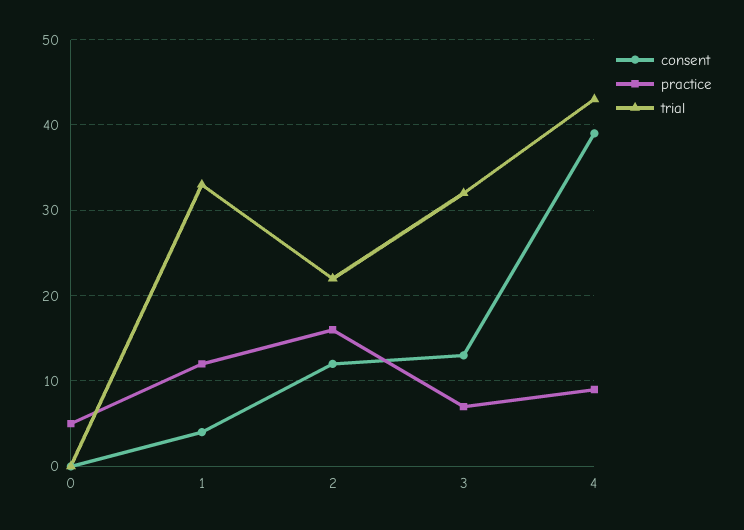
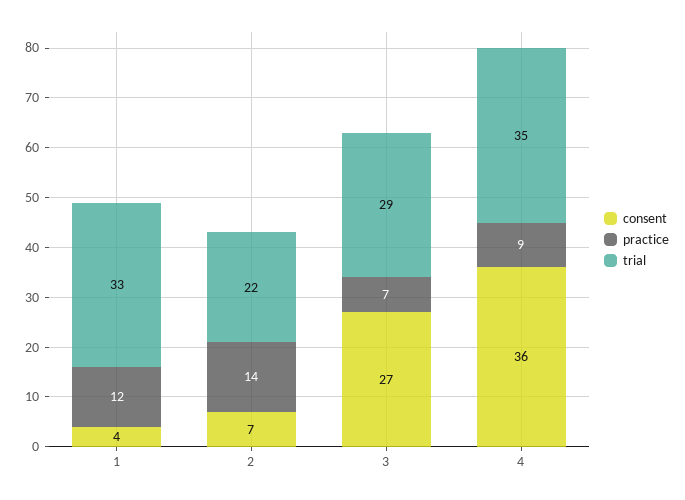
  {
    "consent": {
-     "0": 0,
      "1": 4,
-     "2": 12,
+     "2": 7,
-     "3": 13,
+     "3": 27,
-     "4": 39
+     "4": 36
    },
    "practice": {
-     "0": 5,
      "1": 12,
-     "2": 16,
+     "2": 14,
      "3": 7,
      "4": 9
    },
    "trial": {
-     "0": 0,
      "1": 33,
      "2": 22,
-     "3": 32,
+     "3": 29,
-     "4": 43
+     "4": 35
    }
  }

